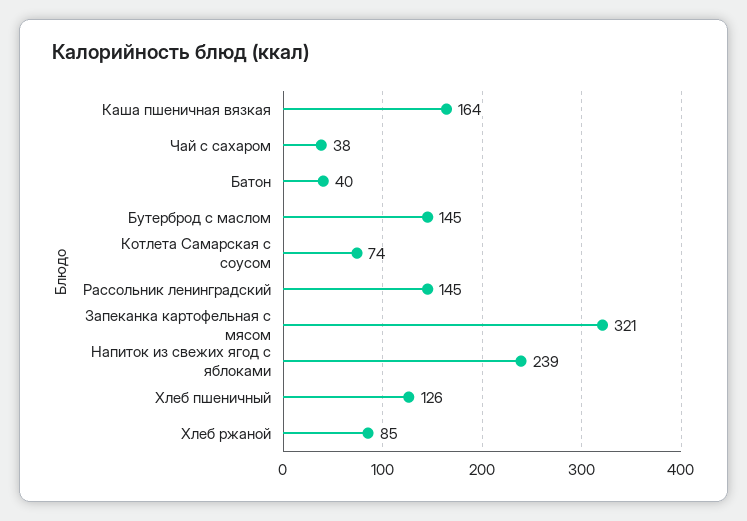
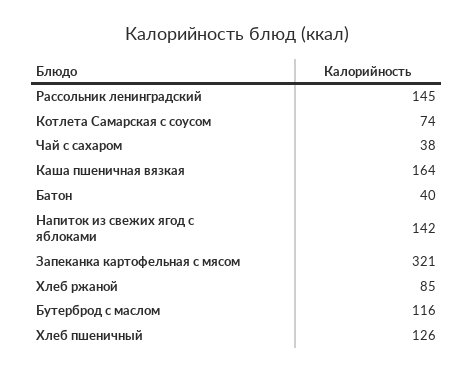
  {
    "Каша пшеничная вязкая": 164,
    "Чай с сахаром": 38,
    "Батон": 40,
-   "Бутерброд с маслом": 145,
+   "Бутерброд с маслом": 116,
    "Котлета Самарская с соусом": 74,
    "Рассольник ленинградский": 145,
    "Запеканка картофельная с мясом": 321,
-   "Напиток из свежих ягод с яблоками": 239,
+   "Напиток из свежих ягод с яблоками": 142,
    "Хлеб пшеничный": 126,
    "Хлеб ржаной": 85
  }

